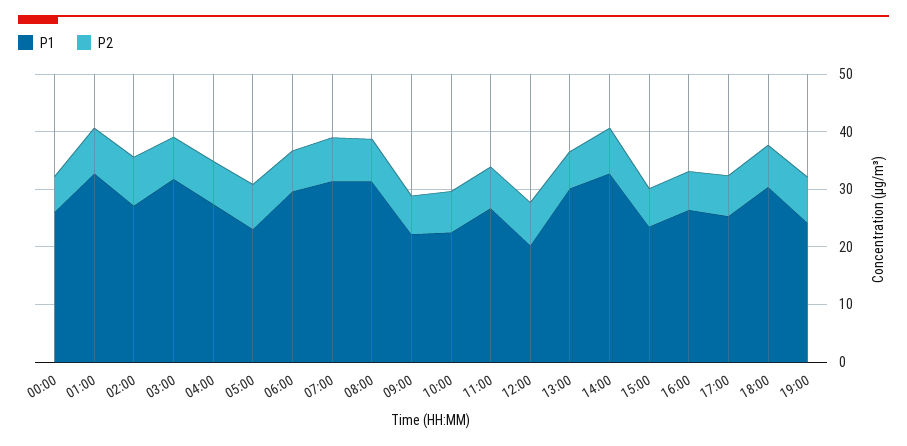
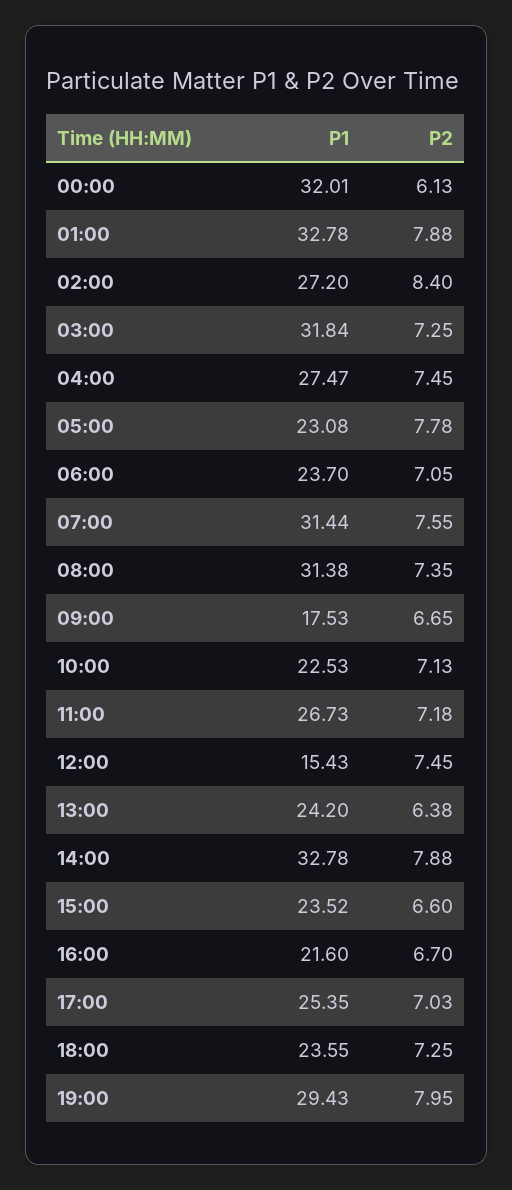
  {
    "P1": {
-     "00:00": 26,
+     "00:00": 32.01,
      "01:00": 32.78,
      "02:00": 27.2,
      "03:00": 31.84,
      "04:00": 27.47,
      "05:00": 23.08,
-     "06:00": 30,
+     "06:00": 23.7,
      "07:00": 31.44,
      "08:00": 31.38,
-     "09:00": 22,
+     "09:00": 17.53,
      "10:00": 22.53,
      "11:00": 26.73,
-     "12:00": 20,
+     "12:00": 15.43,
-     "13:00": 30,
+     "13:00": 24.2,
      "14:00": 32.78,
      "15:00": 23.52,
-     "16:00": 26,
+     "16:00": 21.6,
      "17:00": 25.35,
-     "18:00": 30,
+     "18:00": 23.55,
-     "19:00": 24
+     "19:00": 29.43
    },
    "P2": {
      "00:00": 6.13,
      "01:00": 7.88,
      "02:00": 8.4,
      "03:00": 7.25,
      "04:00": 7.45,
      "05:00": 7.78,
      "06:00": 7.05,
      "07:00": 7.55,
      "08:00": 7.35,
      "09:00": 6.65,
      "10:00": 7.13,
      "11:00": 7.18,
      "12:00": 7.45,
      "13:00": 6.38,
      "14:00": 7.88,
      "15:00": 6.6,
      "16:00": 6.7,
      "17:00": 7.03,
      "18:00": 7.25,
      "19:00": 7.95
    }
  }

